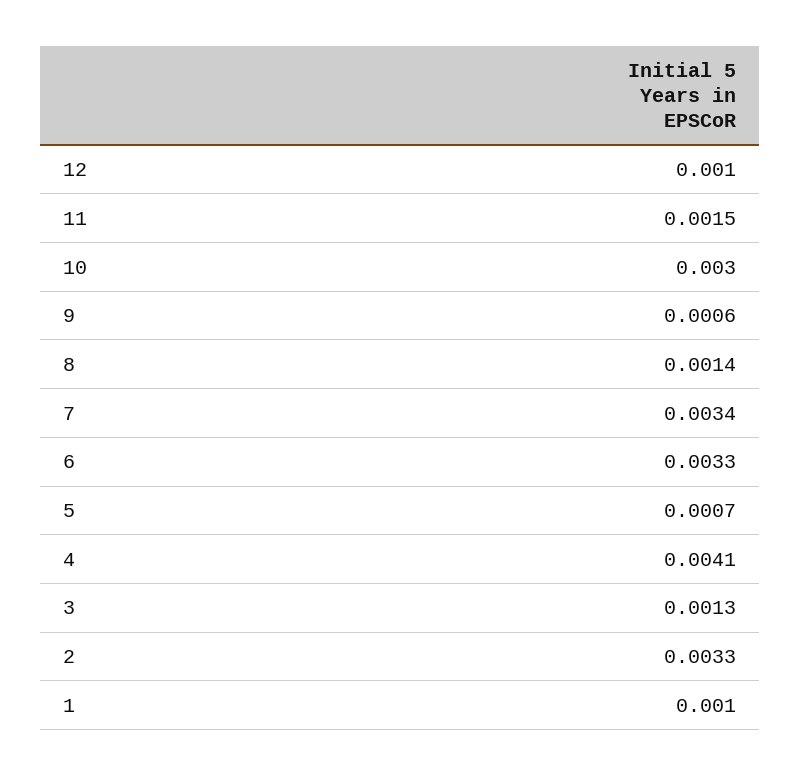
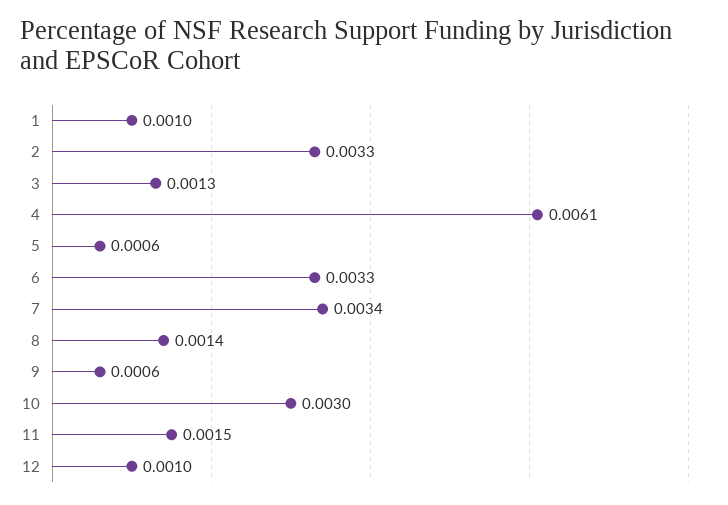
  {
    "12": 0.001,
    "11": 0.0015,
    "10": 0.003,
    "9": 0.0006,
    "8": 0.0014,
    "7": 0.0034,
    "6": 0.0033,
-   "5": 0.0007,
+   "5": 0.0006,
-   "4": 0.0041,
+   "4": 0.0061,
    "3": 0.0013,
    "2": 0.0033,
    "1": 0.001
  }

